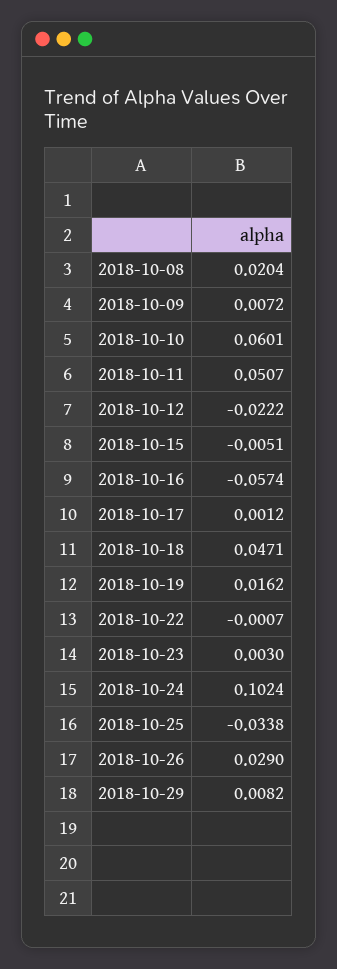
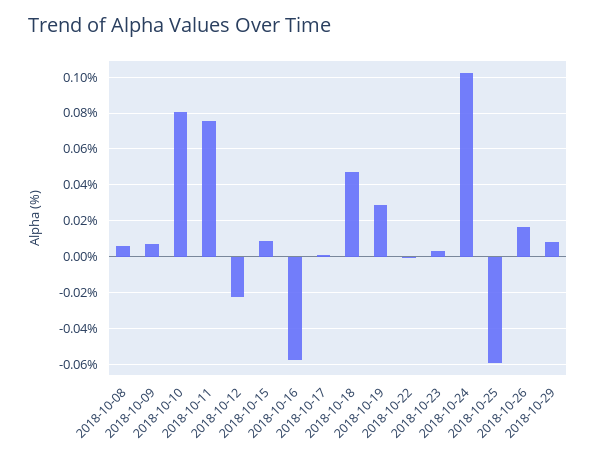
  {
-   "2018-10-08": 0.0204,
+   "2018-10-08": 0.005,
    "2018-10-09": 0.0072,
-   "2018-10-10": 0.0601,
+   "2018-10-10": 0.08,
-   "2018-10-11": 0.0507,
+   "2018-10-11": 0.075,
    "2018-10-12": -0.0222,
-   "2018-10-15": -0.0051,
+   "2018-10-15": 0.01,
    "2018-10-16": -0.0574,
    "2018-10-17": 0.0012,
    "2018-10-18": 0.0471,
-   "2018-10-19": 0.0162,
+   "2018-10-19": 0.03,
    "2018-10-22": -0.0007,
    "2018-10-23": 0.003,
    "2018-10-24": 0.1024,
-   "2018-10-25": -0.0338,
+   "2018-10-25": -0.06,
-   "2018-10-26": 0.029,
+   "2018-10-26": 0.015,
    "2018-10-29": 0.0082
  }

